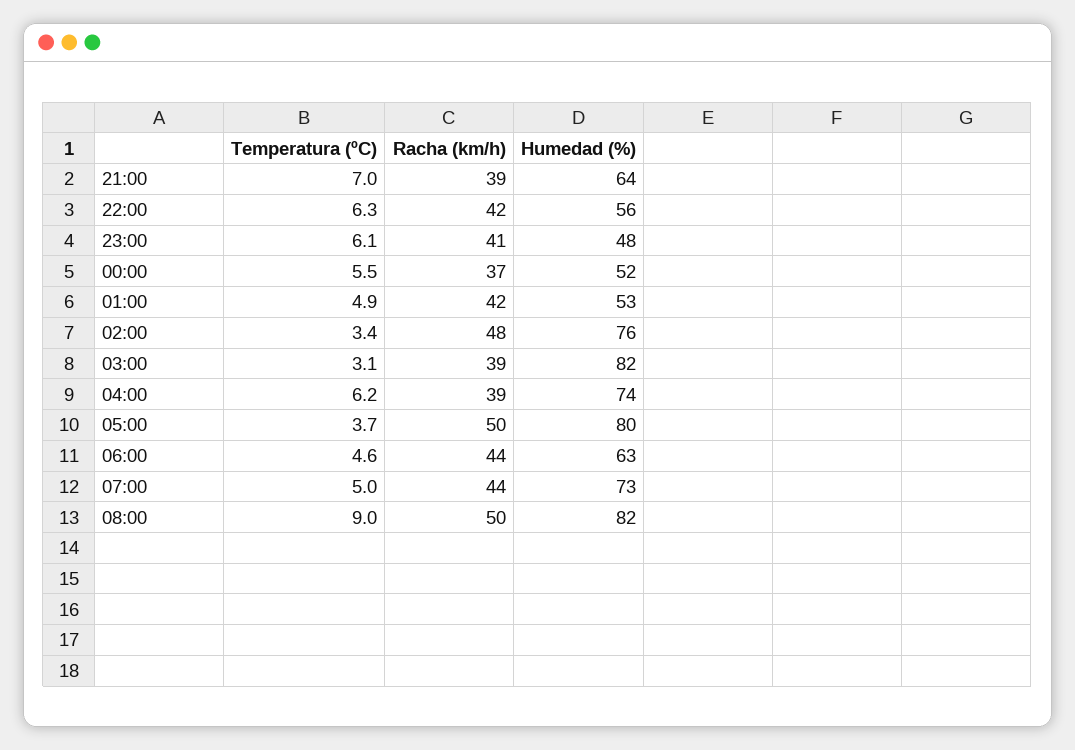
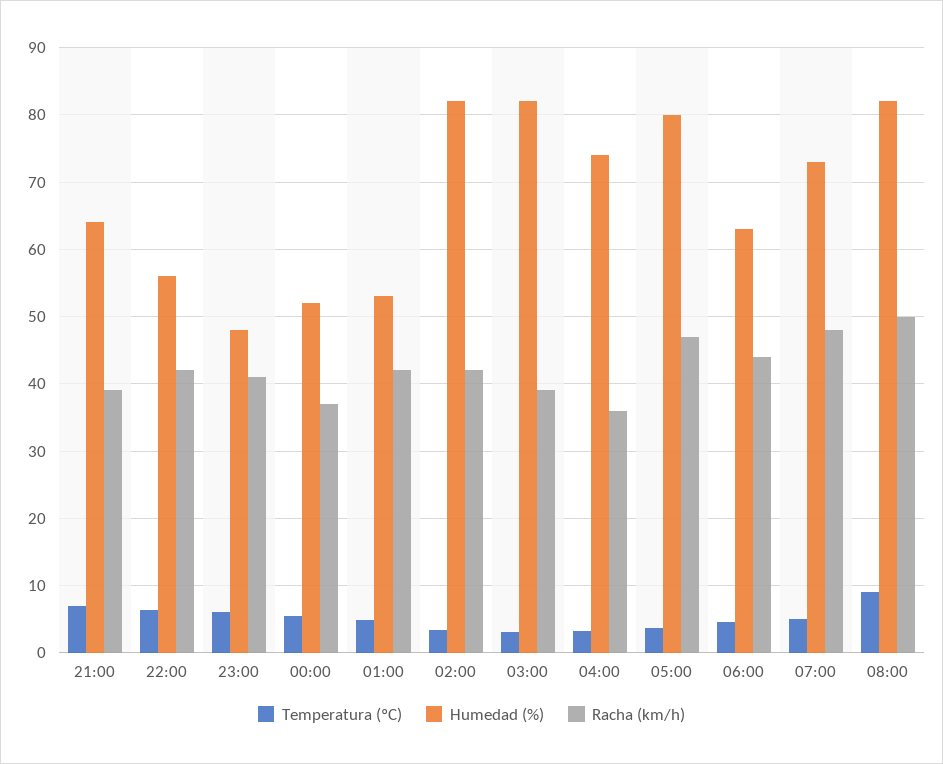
  {
    "Temperatura (ºC)": {
      "21:00": 7,
      "22:00": 6.3,
      "23:00": 6.1,
      "00:00": 5.5,
      "01:00": 4.9,
      "02:00": 3.4,
      "03:00": 3.1,
-     "04:00": 6.2,
+     "04:00": 3,
      "05:00": 3.7,
      "06:00": 4.6,
      "07:00": 5,
      "08:00": 9
    },
    "Racha (km/h)": {
      "21:00": 39,
      "22:00": 42,
      "23:00": 41,
      "00:00": 37,
      "01:00": 42,
-     "02:00": 48,
+     "02:00": 42,
      "03:00": 39,
-     "04:00": 39,
+     "04:00": 36,
-     "05:00": 50,
+     "05:00": 47,
      "06:00": 44,
-     "07:00": 44,
+     "07:00": 48,
      "08:00": 50
    },
    "Humedad (%)": {
      "21:00": 64,
      "22:00": 56,
      "23:00": 48,
      "00:00": 52,
      "01:00": 53,
-     "02:00": 76,
+     "02:00": 82,
      "03:00": 82,
      "04:00": 74,
      "05:00": 80,
      "06:00": 63,
      "07:00": 73,
      "08:00": 82
    }
  }

